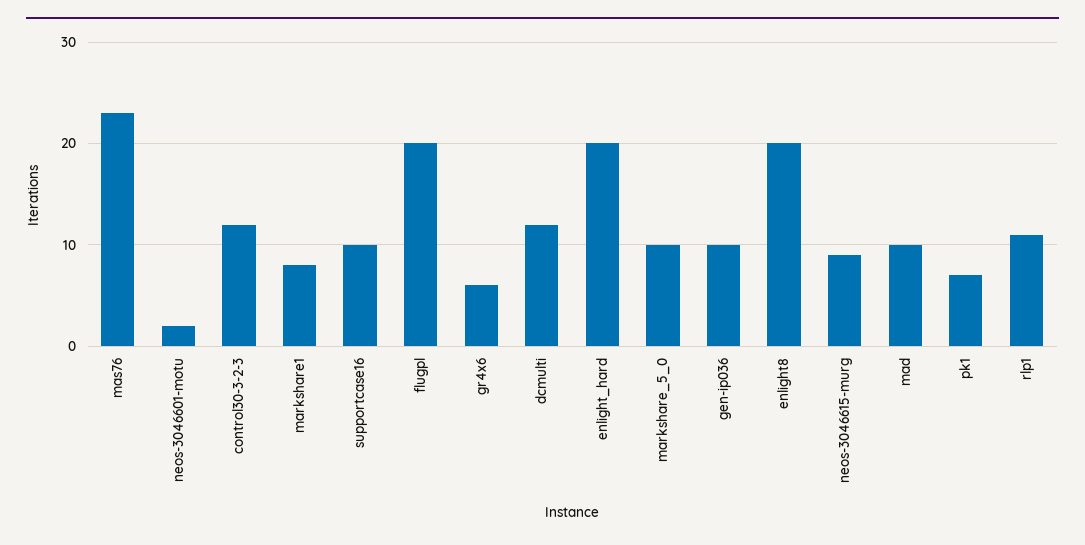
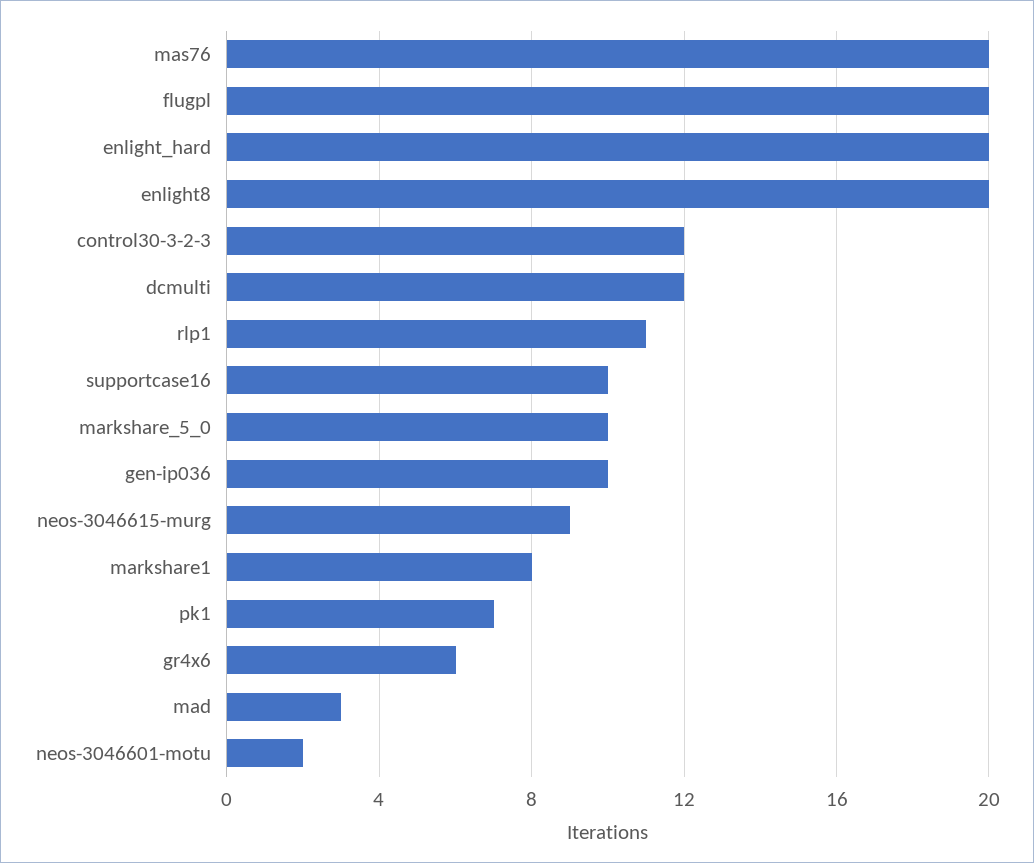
  {
-   "mas76": 23,
+   "mas76": 20,
    "neos-3046601-motu": 2,
    "control30-3-2-3": 12,
    "markshare1": 8,
    "supportcase16": 10,
    "flugpl": 20,
    "gr4x6": 6,
    "dcmulti": 12,
    "enlight_hard": 20,
    "markshare_5_0": 10,
    "gen-ip036": 10,
    "enlight8": 20,
    "neos-3046615-murg": 9,
-   "mad": 10,
+   "mad": 3,
    "pk1": 7,
    "rlp1": 11
  }

